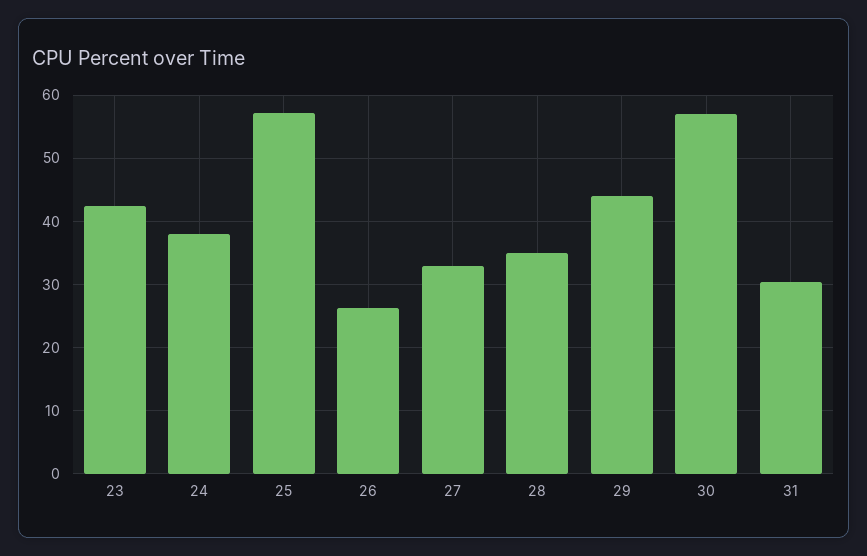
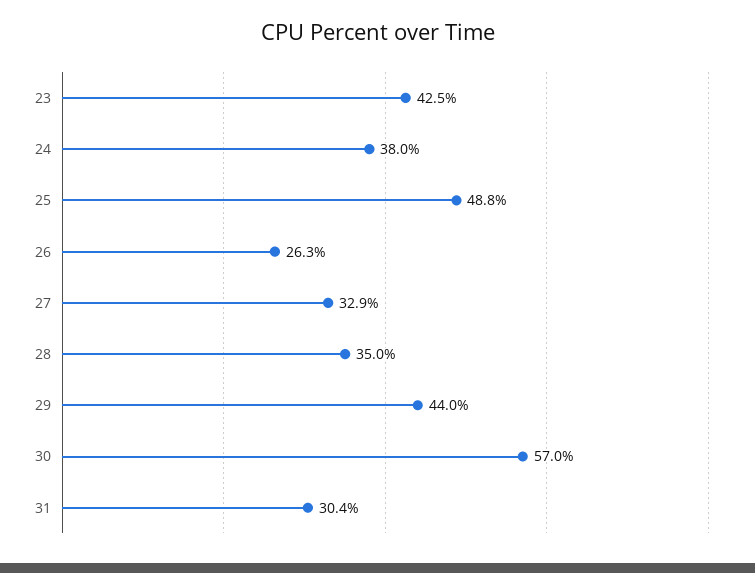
  {
    "23": 42.5,
    "24": 38,
-   "25": 57,
+   "25": 48.8,
    "26": 26.3,
    "27": 32.9,
    "28": 35,
    "29": 44,
    "30": 57,
    "31": 30.4
  }

